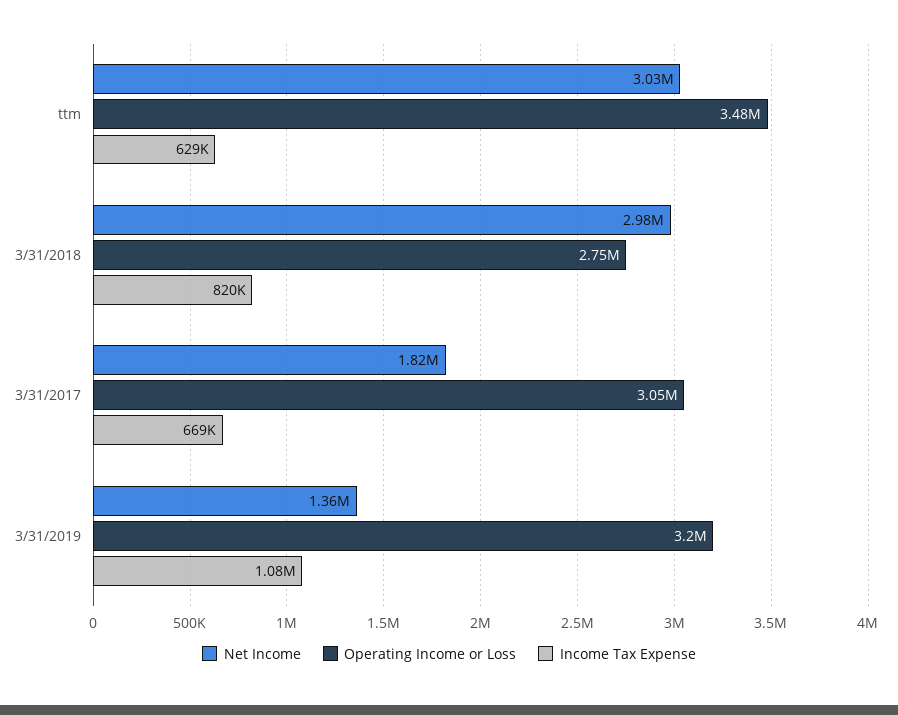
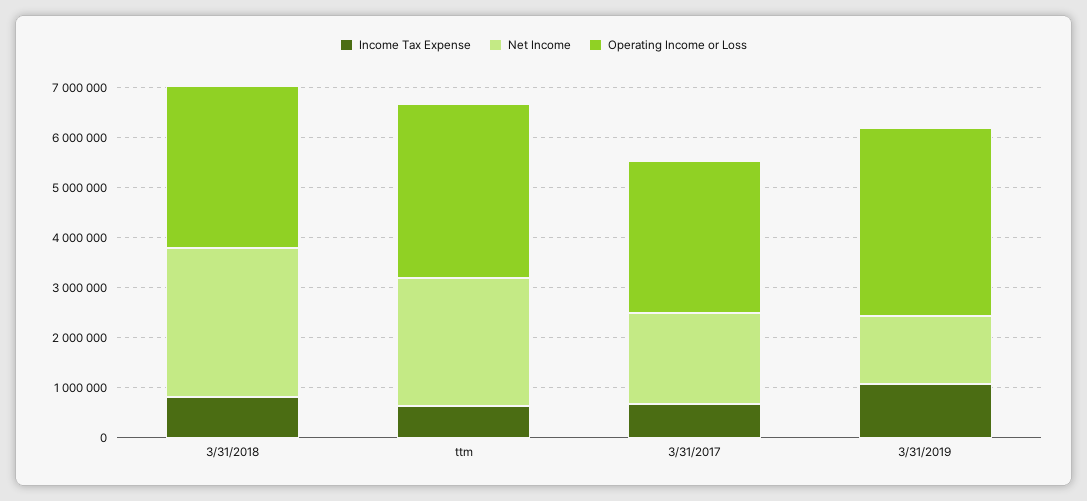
  {
    "Net Income": {
-     "ttm": 3030000,
+     "ttm": 2600000,
      "3/31/2018": 2980000,
      "3/31/2017": 1820000,
      "3/31/2019": 1360000
    },
    "Operating Income or Loss": {
      "ttm": 3480000,
-     "3/31/2018": 2750000,
+     "3/31/2018": 3200000,
      "3/31/2017": 3050000,
-     "3/31/2019": 3200000
+     "3/31/2019": 3800000
    },
    "Income Tax Expense": {
      "ttm": 629000,
      "3/31/2018": 820000,
      "3/31/2017": 669000,
      "3/31/2019": 1080000
    }
  }

